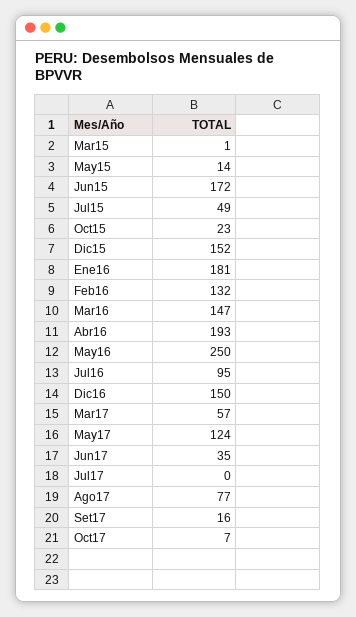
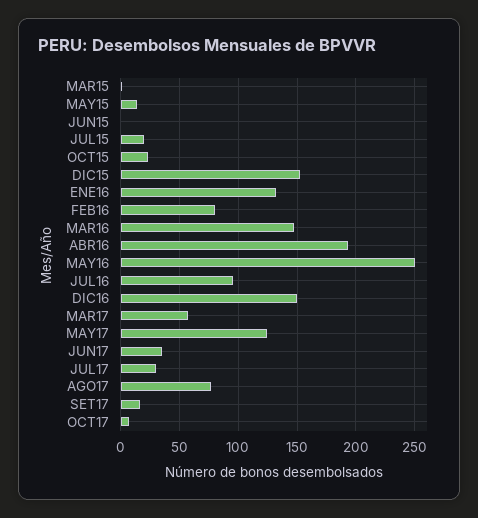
  {
    "Mar15": 1,
    "May15": 14,
-   "Jun15": 172,
+   "Jun15": 0,
-   "Jul15": 49,
+   "Jul15": 20,
    "Oct15": 23,
    "Dic15": 152,
-   "Ene16": 181,
+   "Ene16": 130,
-   "Feb16": 132,
+   "Feb16": 80,
    "Mar16": 147,
    "Abr16": 193,
    "May16": 250,
    "Jul16": 95,
    "Dic16": 150,
    "Mar17": 57,
    "May17": 124,
    "Jun17": 35,
-   "Jul17": 0,
+   "Jul17": 30,
    "Ago17": 77,
    "Set17": 16,
    "Oct17": 7
  }

